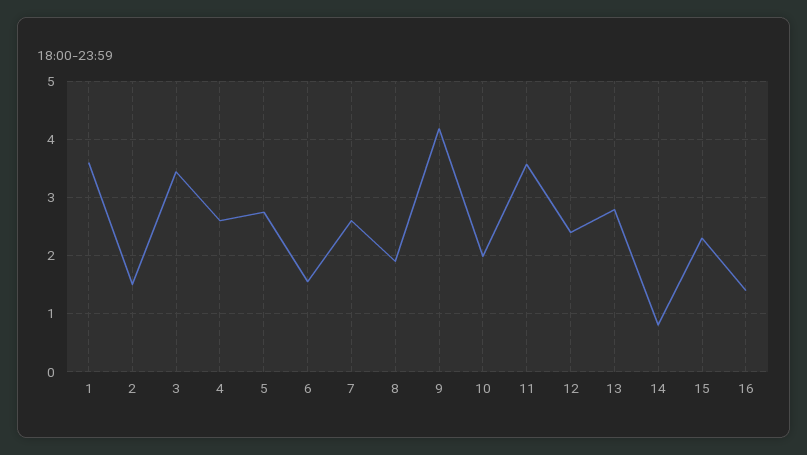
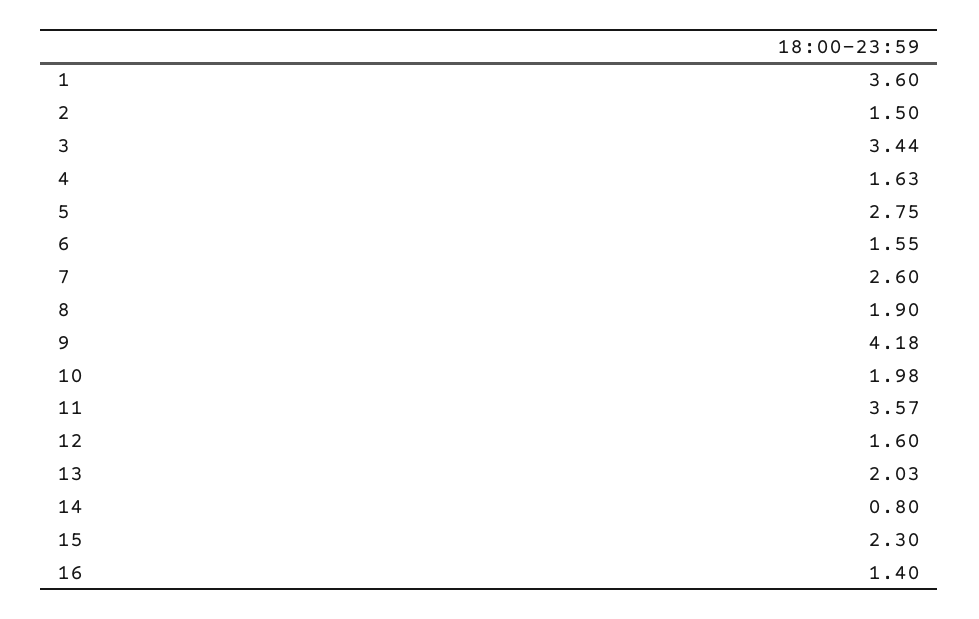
  {
    "1": 3.6,
    "2": 1.5,
    "3": 3.44,
-   "4": 2.6,
+   "4": 1.63,
    "5": 2.75,
    "6": 1.55,
    "7": 2.6,
    "8": 1.9,
    "9": 4.18,
    "10": 1.98,
    "11": 3.57,
-   "12": 2.4,
+   "12": 1.6,
-   "13": 2.8,
+   "13": 2.03,
    "14": 0.8,
    "15": 2.3,
    "16": 1.4
  }

